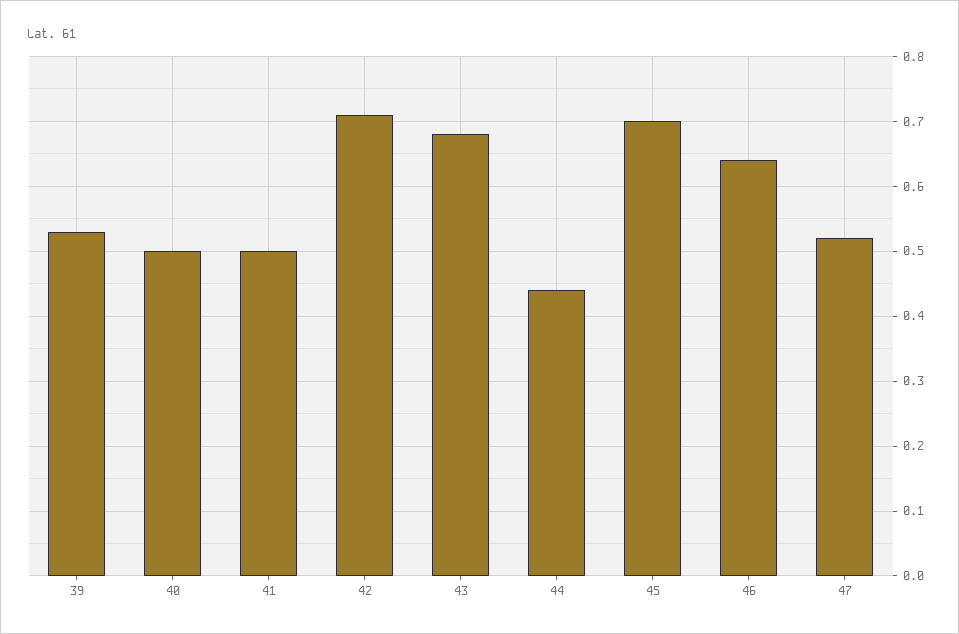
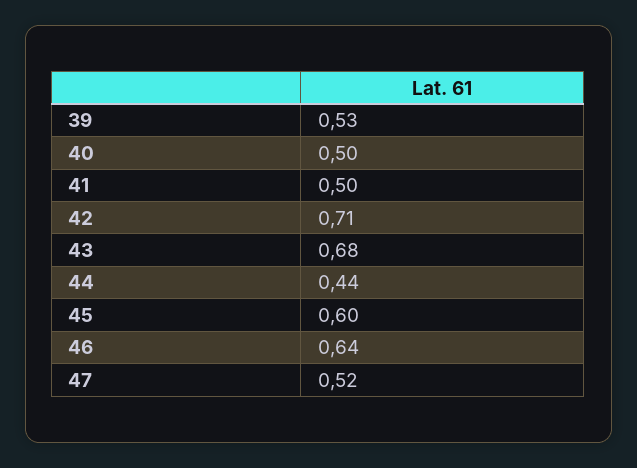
  {
    "39": 0.53,
    "40": 0.5,
    "41": 0.5,
    "42": 0.71,
    "43": 0.68,
    "44": 0.44,
-   "45": 0.7,
+   "45": 0.6,
    "46": 0.64,
    "47": 0.52
  }

